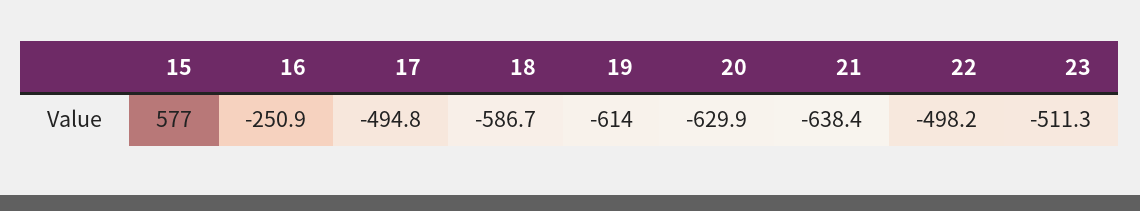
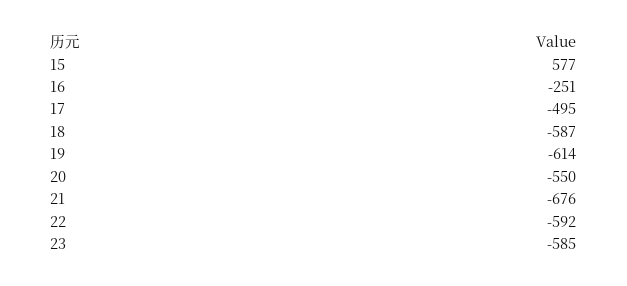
  {
    "15": 577,
    "16": -250.9,
    "17": -494.8,
    "18": -586.7,
    "19": -614,
-   "20": -629.9,
+   "20": -550,
-   "21": -638.4,
+   "21": -676,
-   "22": -498.2,
+   "22": -592,
-   "23": -511.3
+   "23": -585
  }

